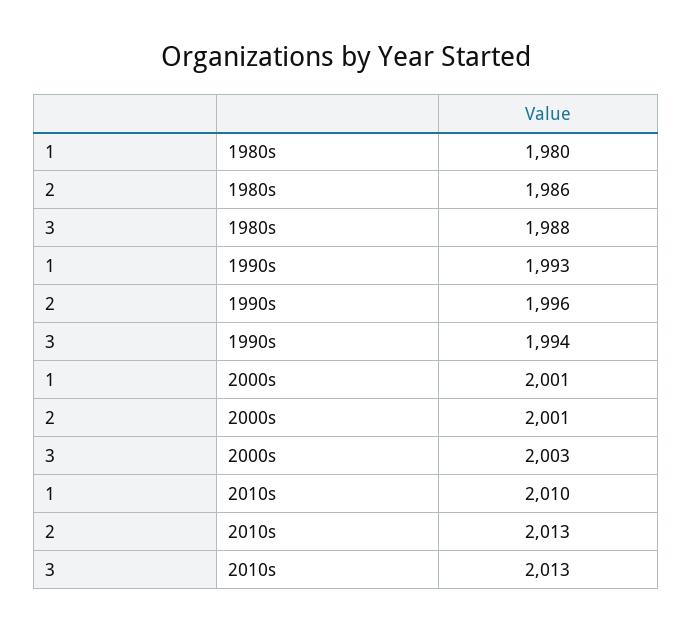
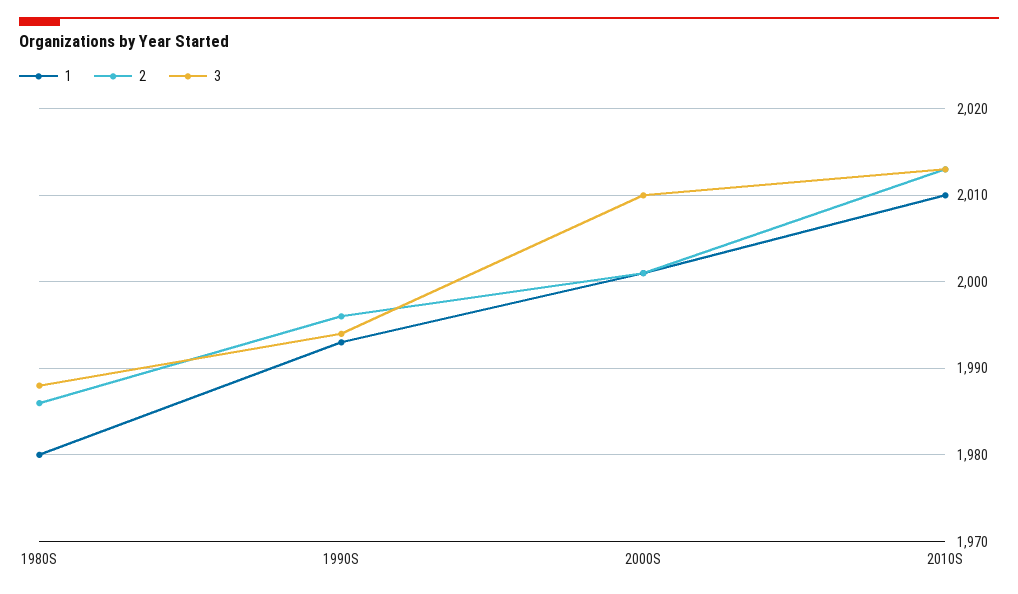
  {
    "1": {
      "1980s": 1980,
      "1990s": 1993,
      "2000s": 2001,
      "2010s": 2010
    },
    "2": {
      "1980s": 1986,
      "1990s": 1996,
      "2000s": 2001,
      "2010s": 2013
    },
    "3": {
      "1980s": 1988,
      "1990s": 1994,
-     "2000s": 2003,
+     "2000s": 2010,
      "2010s": 2013
    }
  }

